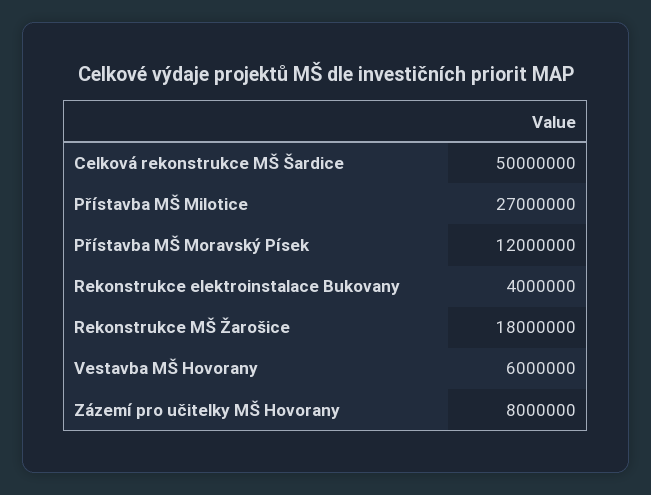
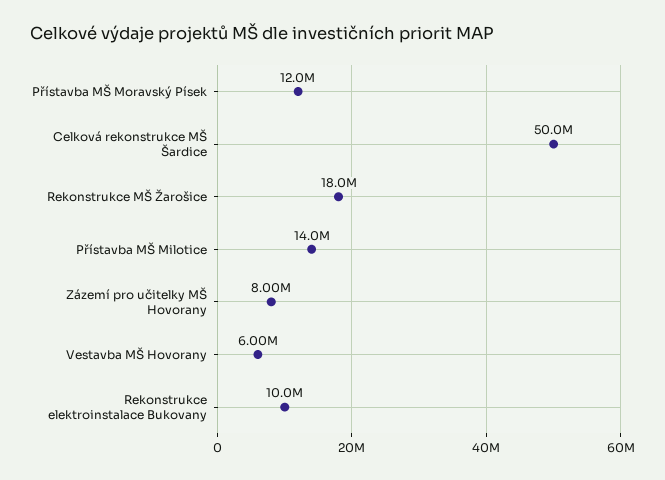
  {
    "Celková rekonstrukce MŠ Šardice": 50000000,
-   "Přístavba MŠ Milotice": 27000000,
+   "Přístavba MŠ Milotice": 14000000,
    "Přístavba MŠ Moravský Písek": 12000000,
-   "Rekonstrukce elektroinstalace Bukovany": 4000000,
+   "Rekonstrukce elektroinstalace Bukovany": 10000000,
    "Rekonstrukce MŠ Žarošice": 18000000,
    "Vestavba MŠ Hovorany": 6000000,
    "Zázemí pro učitelky MŠ Hovorany": 8000000
  }

